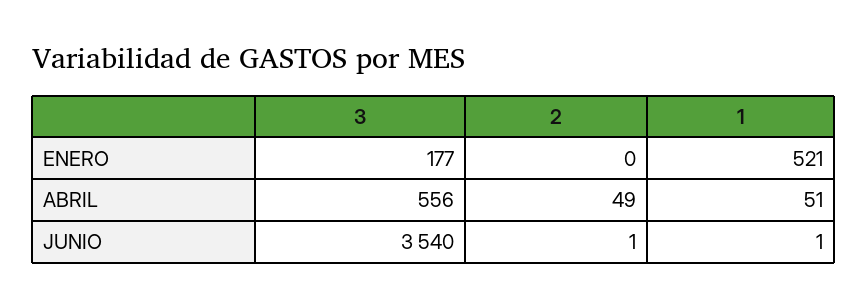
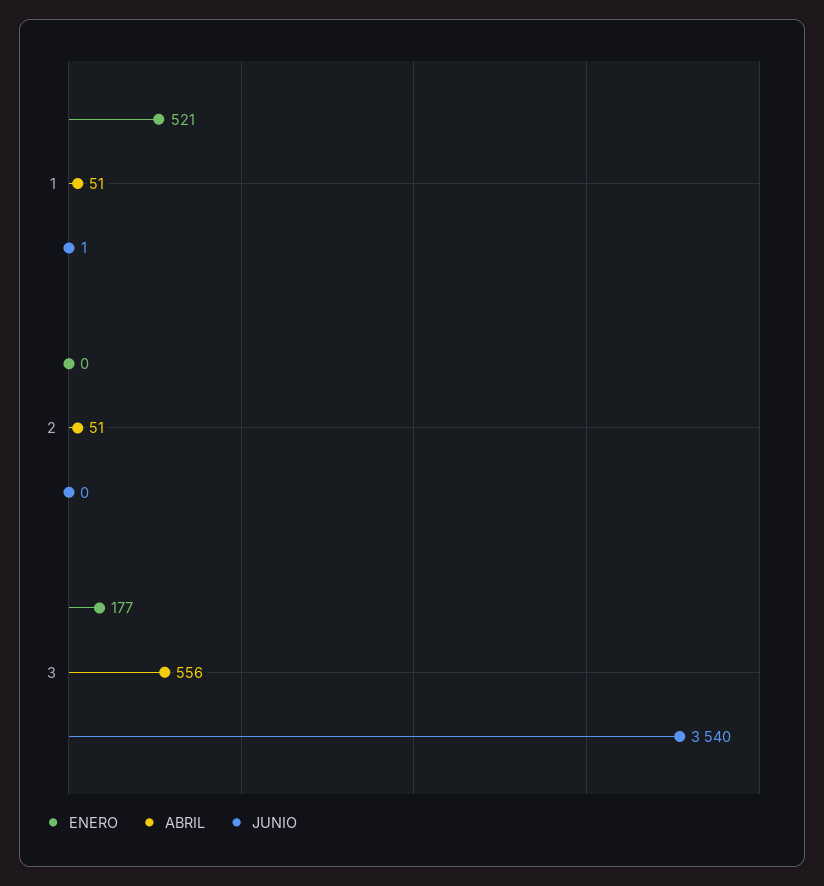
  {
    "ENERO": {
      "3": 177,
      "2": 0,
      "1": 521
    },
    "ABRIL": {
      "3": 556,
-     "2": 49,
+     "2": 51,
      "1": 51
    },
    "JUNIO": {
      "3": 3540,
-     "2": 1,
+     "2": 0,
      "1": 1
    }
  }

